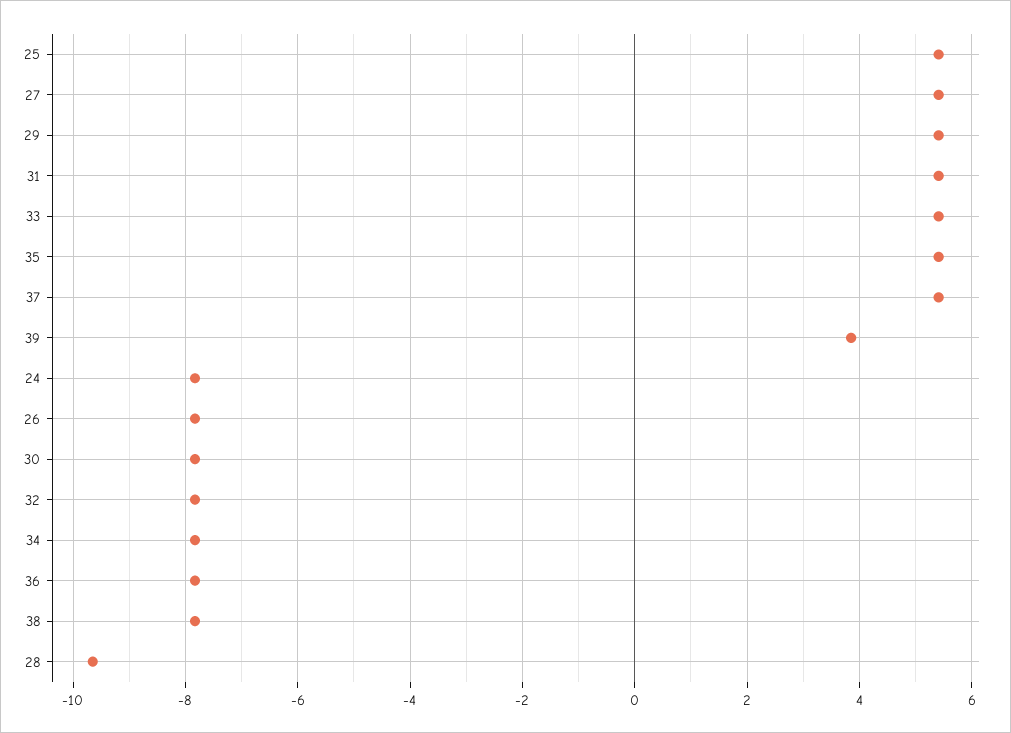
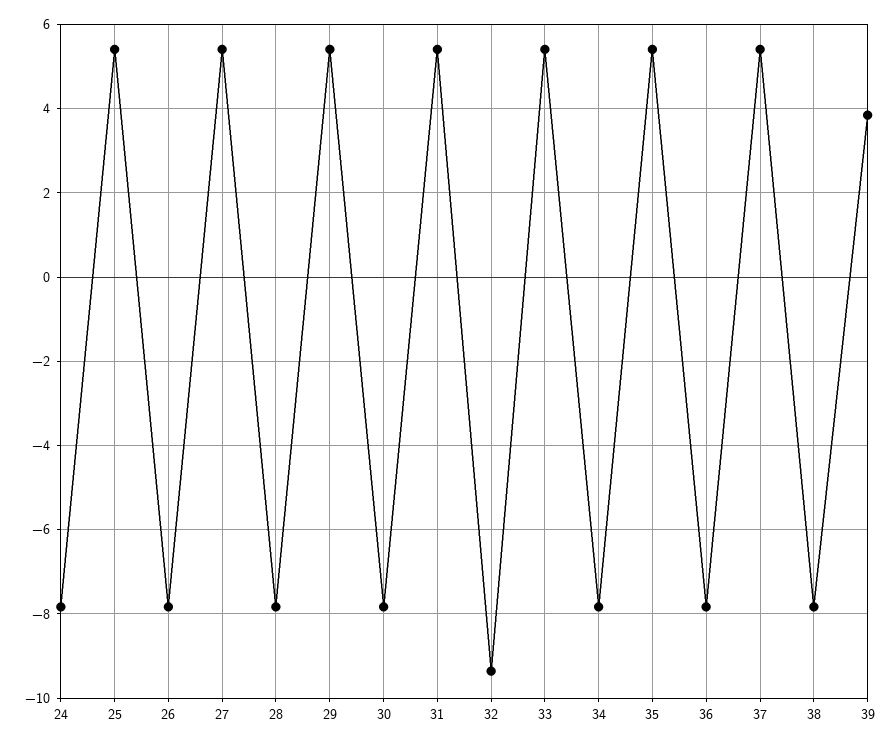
  {
    "25": 5.4,
    "27": 5.4,
    "29": 5.4,
    "31": 5.4,
    "33": 5.4,
    "35": 5.4,
    "37": 5.4,
    "39": 3.8,
    "24": -7.8,
    "26": -7.8,
    "30": -7.8,
-   "32": -7.8,
+   "32": -9.4,
    "34": -7.8,
    "36": -7.8,
    "38": -7.8,
-   "28": -9.6
+   "28": -7.8
  }

